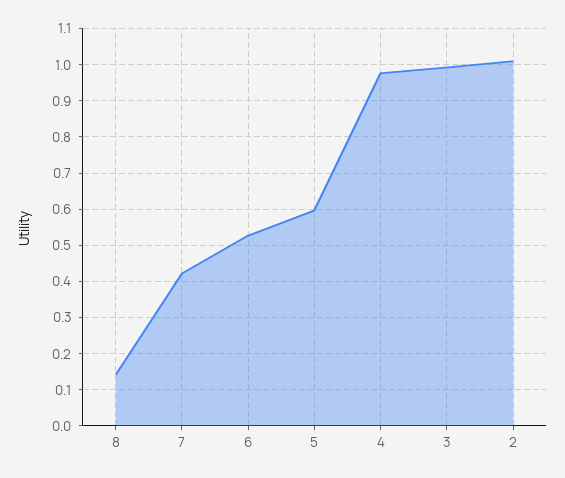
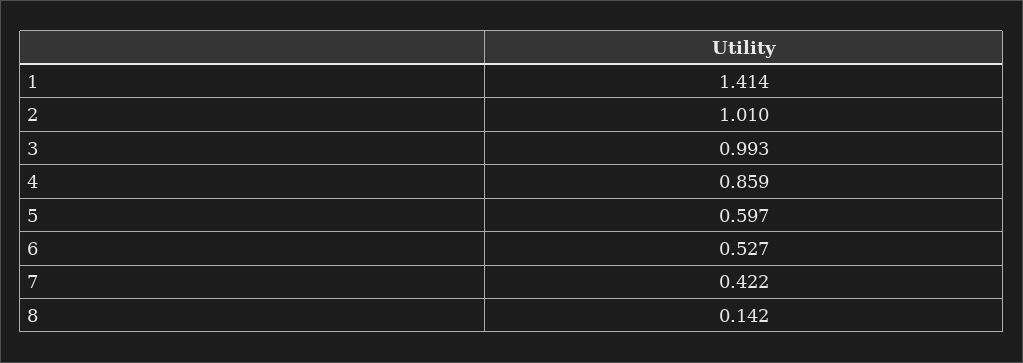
  {
    "8": 0.142,
    "7": 0.422,
    "6": 0.527,
    "5": 0.597,
-   "4": 0.98,
+   "4": 0.859,
    "3": 0.993,
-   "2": 1.01
+   "2": 1.01,
+   "1": 1.414
  }

